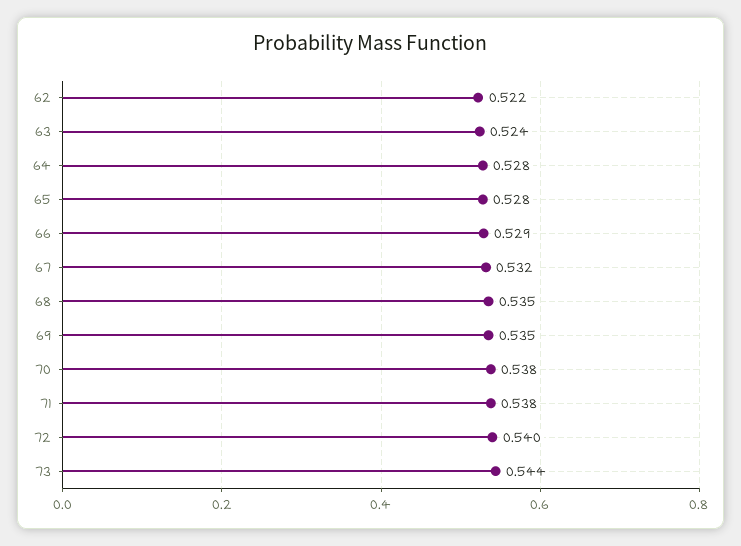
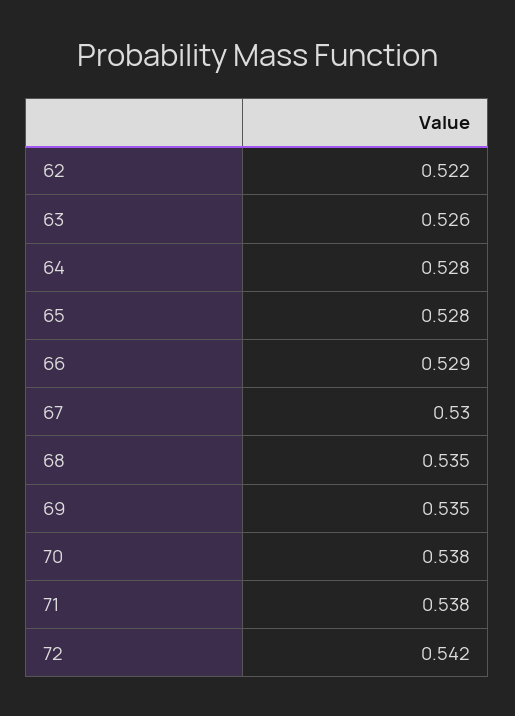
  {
    "62": 0.522,
-   "63": 0.524,
+   "63": 0.526,
    "64": 0.528,
    "65": 0.528,
    "66": 0.529,
-   "67": 0.532,
+   "67": 0.53,
    "68": 0.535,
    "69": 0.535,
    "70": 0.538,
    "71": 0.538,
-   "72": 0.54,
+   "72": 0.542
-   "73": 0.544
  }

